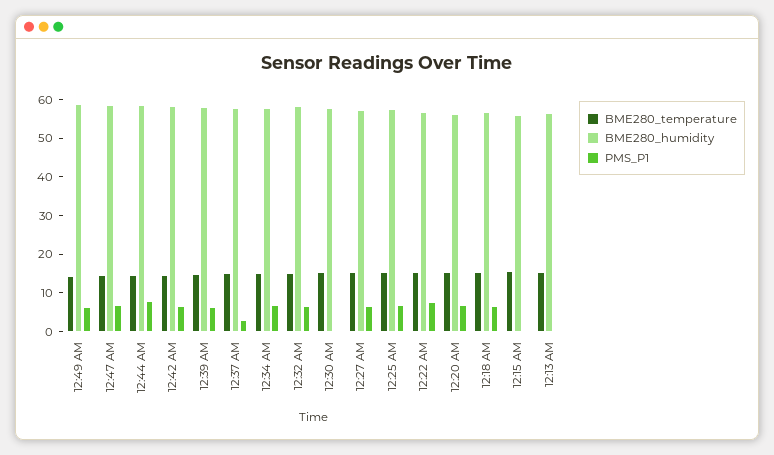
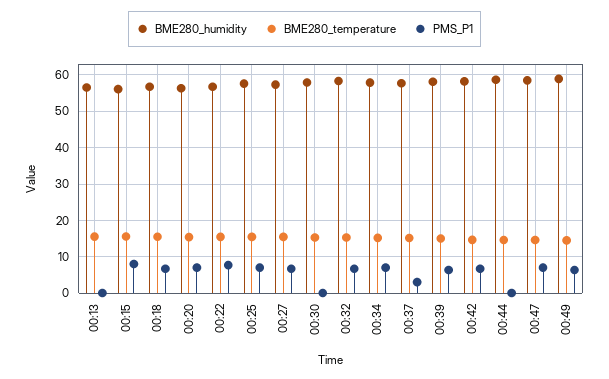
  {
    "BME280_temperature": {
      "12:49 AM": 14,
      "12:47 AM": 14,
      "12:44 AM": 14,
      "12:42 AM": 14,
      "12:39 AM": 16,
      "12:37 AM": 16,
      "12:34 AM": 16,
      "12:32 AM": 16,
      "12:30 AM": 16,
      "12:27 AM": 16,
      "12:25 AM": 16,
      "12:22 AM": 16,
      "12:20 AM": 16,
      "12:18 AM": 16,
      "12:15 AM": 16,
      "12:13 AM": 16
    },
    "BME280_humidity": {
      "12:49 AM": 58,
      "12:47 AM": 58,
      "12:44 AM": 58,
      "12:42 AM": 58,
      "12:39 AM": 58,
      "12:37 AM": 58,
      "12:34 AM": 58,
      "12:32 AM": 58,
      "12:30 AM": 58,
      "12:27 AM": 58,
      "12:25 AM": 58,
      "12:22 AM": 56,
      "12:20 AM": 56,
      "12:18 AM": 56,
      "12:15 AM": 56,
      "12:13 AM": 56
    },
    "PMS_P1": {
      "12:49 AM": 6,
      "12:47 AM": 8,
-     "12:44 AM": 7.5,
+     "12:44 AM": 0,
      "12:42 AM": 6,
      "12:39 AM": 6,
      "12:37 AM": 4,
      "12:34 AM": 8,
      "12:32 AM": 6,
      "12:30 AM": 0,
      "12:27 AM": 6,
      "12:25 AM": 8,
      "12:22 AM": 8,
      "12:20 AM": 8,
      "12:18 AM": 6,
-     "12:15 AM": 0,
+     "12:15 AM": 8,
      "12:13 AM": 0
    }
  }

